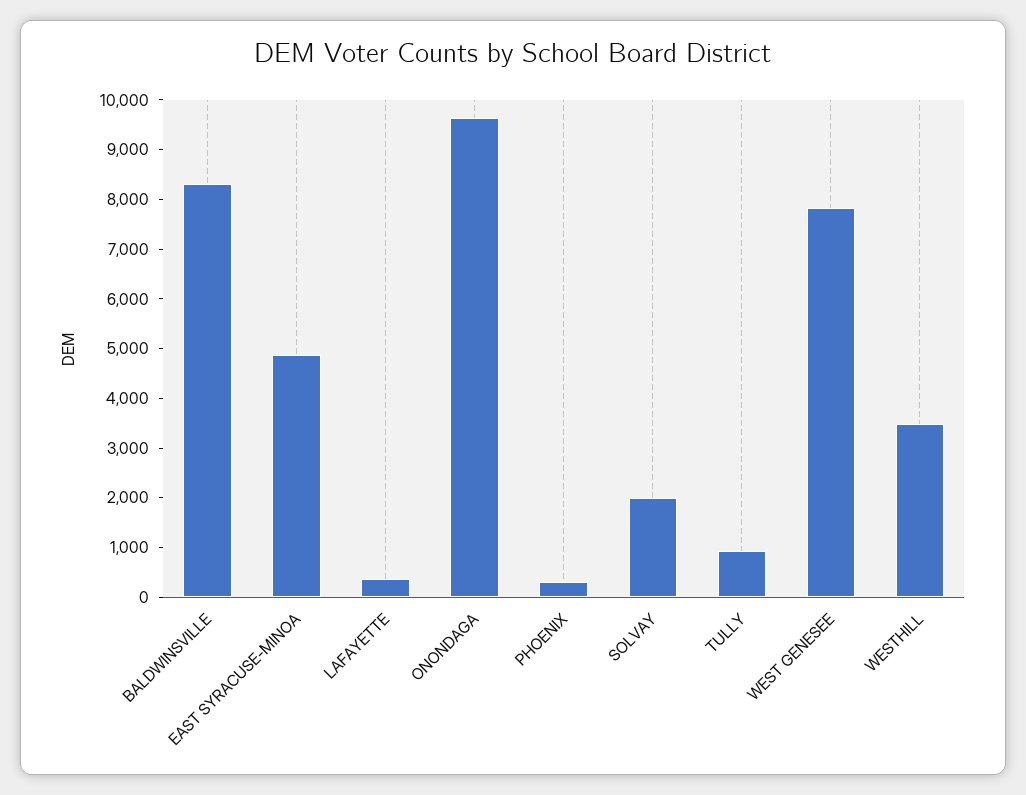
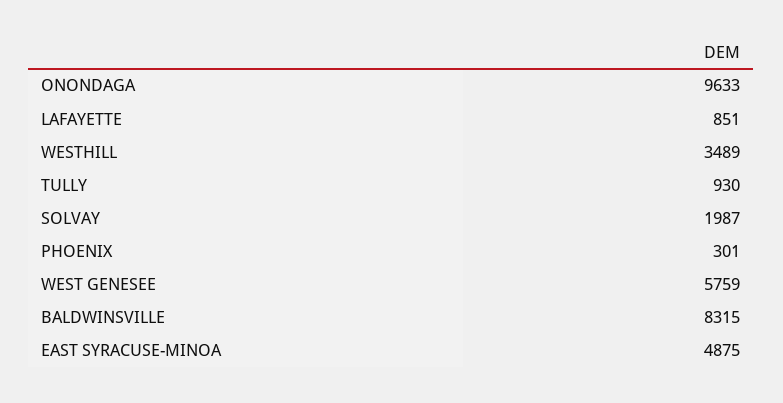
  {
    "BALDWINSVILLE": 8315,
    "EAST SYRACUSE-MINOA": 4875,
-   "LAFAYETTE": 400,
+   "LAFAYETTE": 851,
    "ONONDAGA": 9633,
    "PHOENIX": 301,
    "SOLVAY": 1987,
    "TULLY": 930,
-   "WEST GENESEE": 7800,
+   "WEST GENESEE": 5759,
    "WESTHILL": 3489
  }

